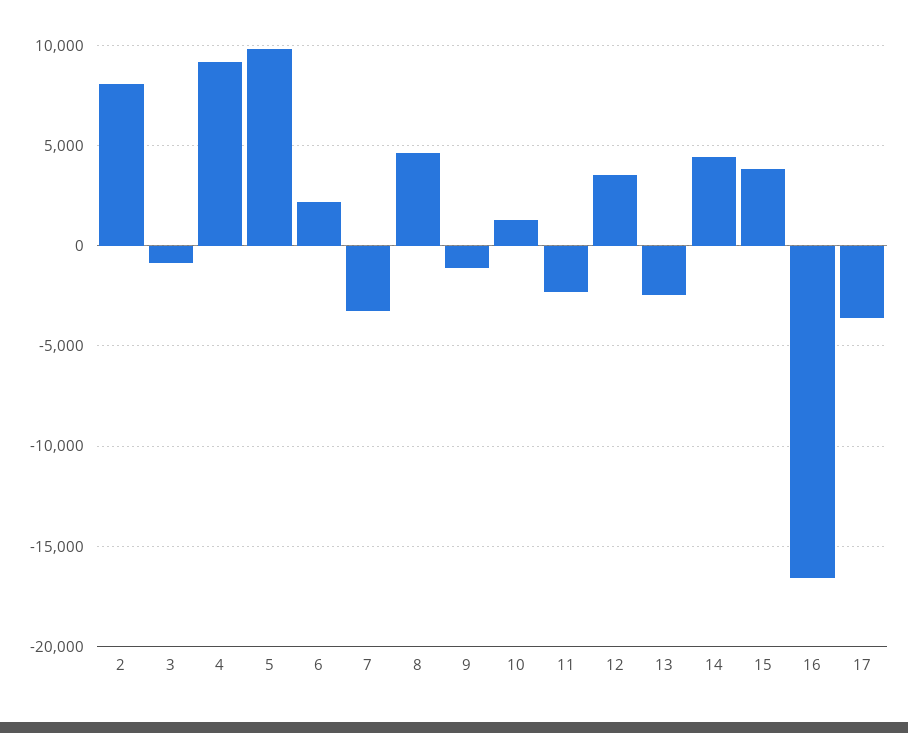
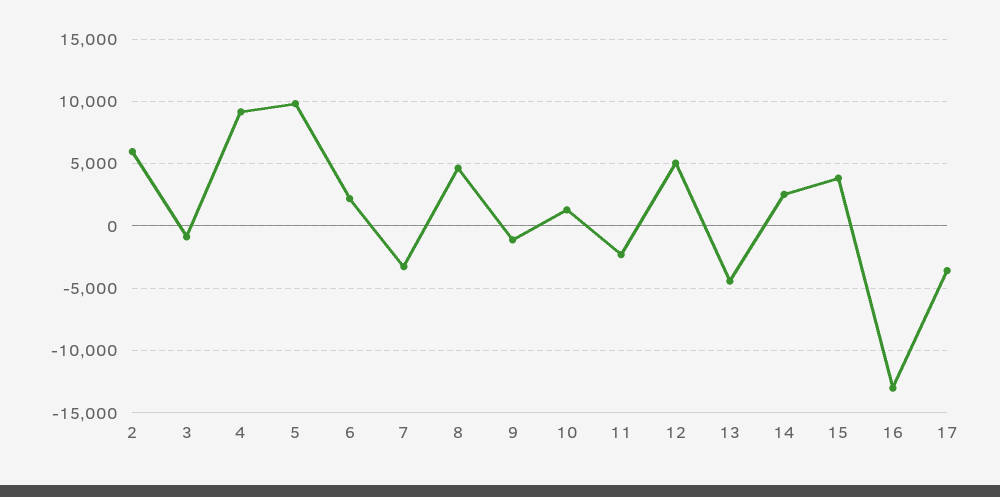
  {
-   "2": 8000,
+   "2": 6000,
    "3": -1000,
    "4": 9000,
    "5": 10000,
    "6": 2000,
    "7": -3500,
    "8": 4500,
    "9": -1000,
    "10": 1500,
    "11": -2500,
-   "12": 3500,
+   "12": 5000,
-   "13": -2500,
+   "13": -4500,
-   "14": 4500,
+   "14": 2500,
    "15": 4000,
-   "16": -16500,
+   "16": -13000,
    "17": -3500
  }

